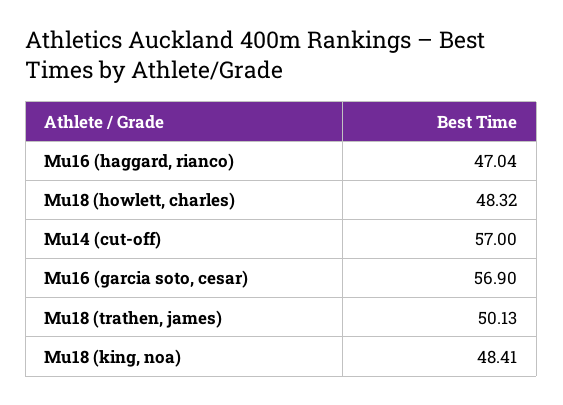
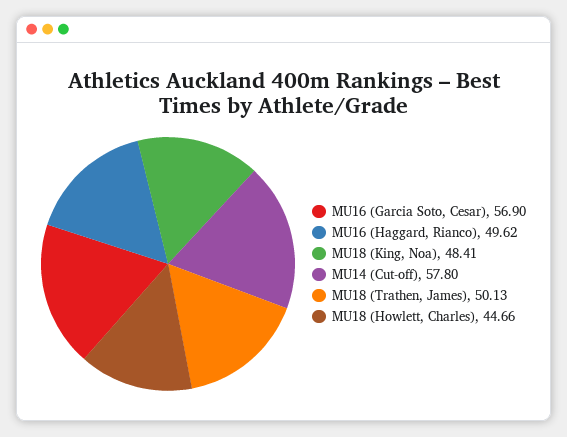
  {
-   "Mu16 (haggard, rianco)": 47.04,
+   "Mu16 (haggard, rianco)": 49.62,
-   "Mu18 (howlett, charles)": 48.32,
+   "Mu18 (howlett, charles)": 44.66,
-   "Mu14 (cut-off)": 57,
+   "Mu14 (cut-off)": 57.8,
    "Mu16 (garcia soto, cesar)": 56.9,
    "Mu18 (trathen, james)": 50.13,
    "Mu18 (king, noa)": 48.41
  }

